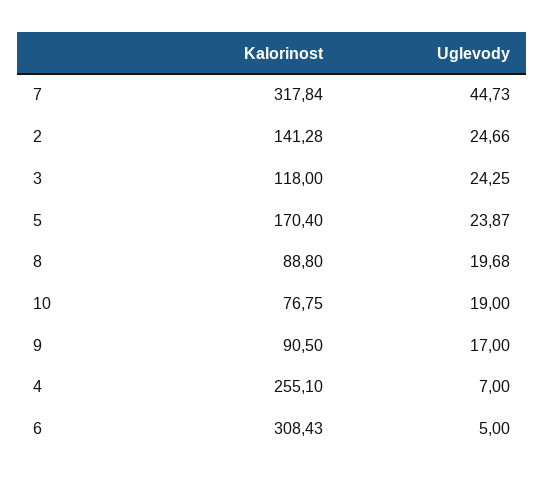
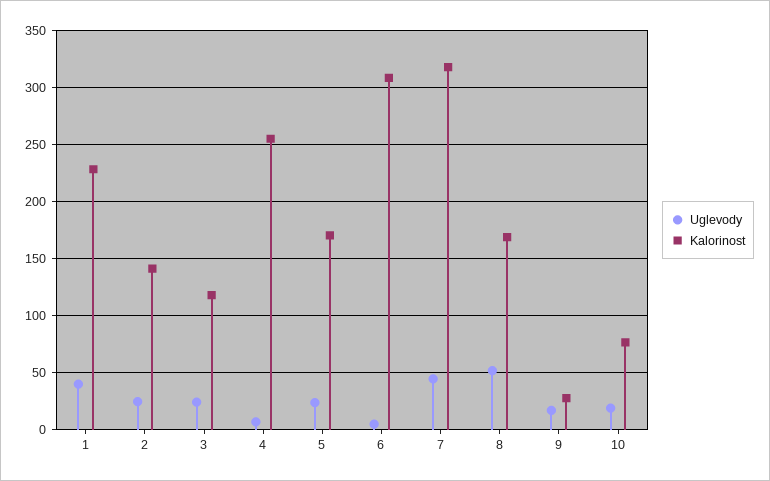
  {
    "Kalorinost": {
      "7": 317.84,
      "2": 141.28,
      "3": 118,
      "5": 170.4,
-     "8": 88.8,
+     "8": 170,
      "10": 76.75,
-     "9": 90.5,
+     "9": 30,
      "4": 255.1,
-     "6": 308.43
+     "6": 308.43,
+     "1": 230
    },
    "Uglevody": {
      "7": 44.73,
      "2": 24.66,
      "3": 24.25,
      "5": 23.87,
-     "8": 19.68,
+     "8": 50,
      "10": 19,
      "9": 17,
      "4": 7,
-     "6": 5
+     "6": 5,
+     "1": 40
    }
  }

